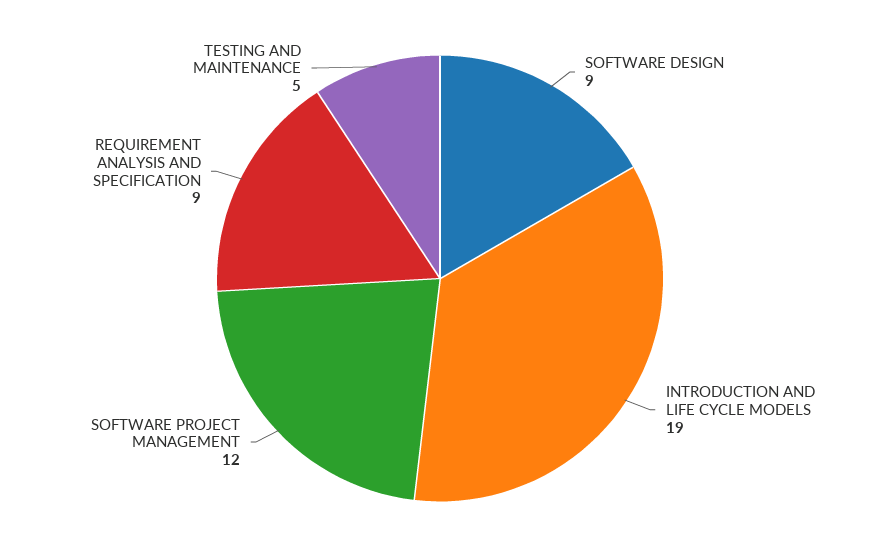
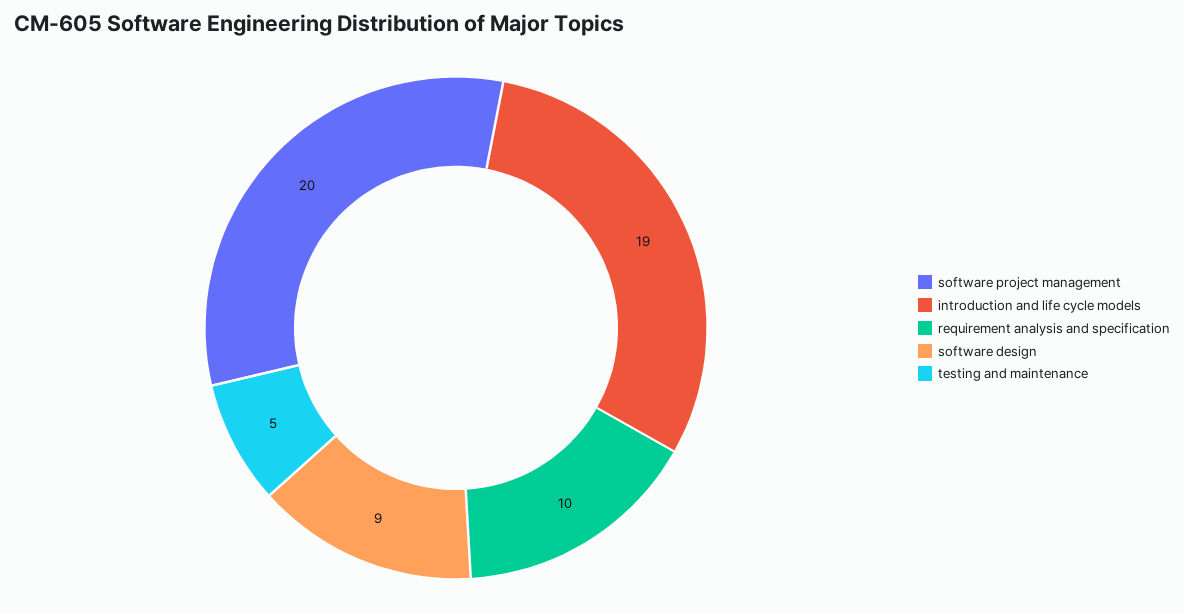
  {
    "SOFTWARE DESIGN": 9,
    "INTRODUCTION AND LIFE CYCLE MODELS": 19,
-   "SOFTWARE PROJECT MANAGEMENT": 12,
+   "SOFTWARE PROJECT MANAGEMENT": 20,
-   "REQUIREMENT ANALYSIS AND SPECIFICATION": 9,
+   "REQUIREMENT ANALYSIS AND SPECIFICATION": 10,
    "TESTING AND MAINTENANCE": 5
  }

